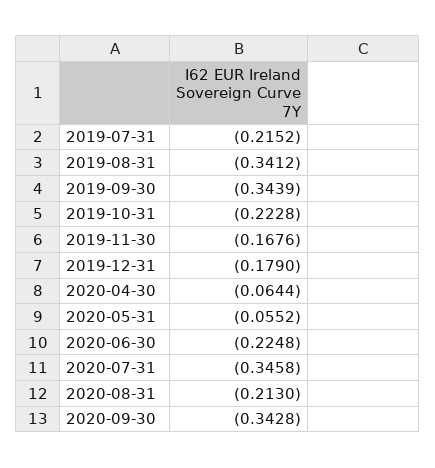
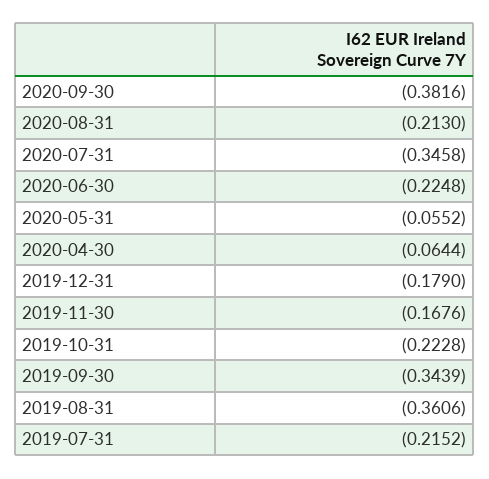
  {
    "2019-07-31": -0.2152,
-   "2019-08-31": -0.3412,
+   "2019-08-31": -0.3606,
    "2019-09-30": -0.3439,
    "2019-10-31": -0.2228,
    "2019-11-30": -0.1676,
    "2019-12-31": -0.179,
    "2020-04-30": -0.0644,
    "2020-05-31": -0.0552,
    "2020-06-30": -0.2248,
    "2020-07-31": -0.3458,
    "2020-08-31": -0.213,
-   "2020-09-30": -0.3428
+   "2020-09-30": -0.3816
  }

